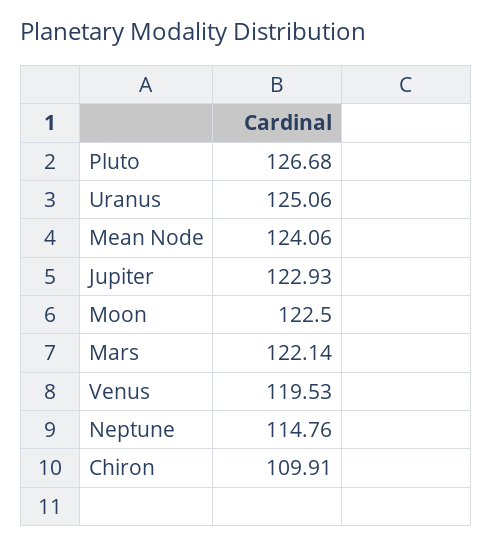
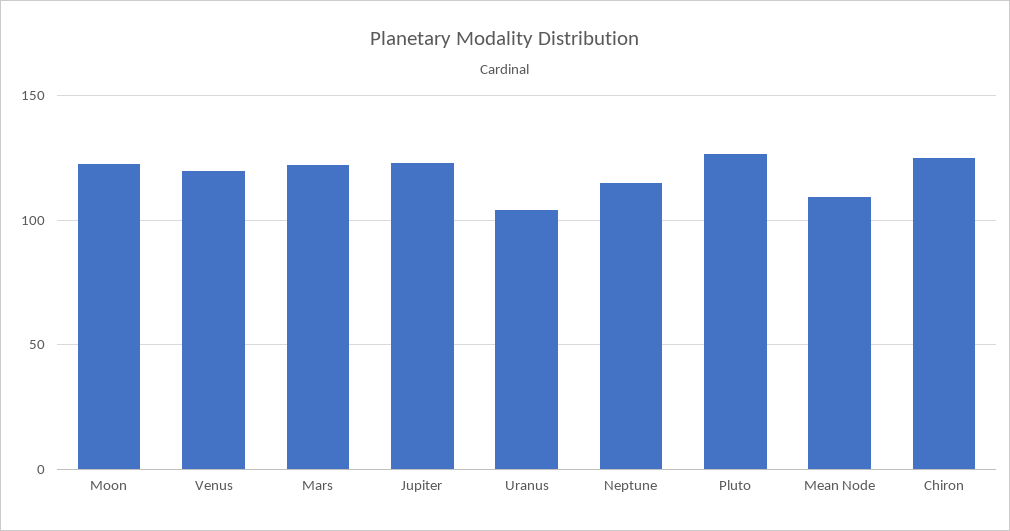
  {
    "Pluto": 126.68,
-   "Uranus": 125.06,
+   "Uranus": 105,
-   "Mean Node": 124.06,
+   "Mean Node": 110,
    "Jupiter": 122.93,
    "Moon": 122.5,
    "Mars": 122.14,
    "Venus": 119.53,
    "Neptune": 114.76,
-   "Chiron": 109.91
+   "Chiron": 125
  }

